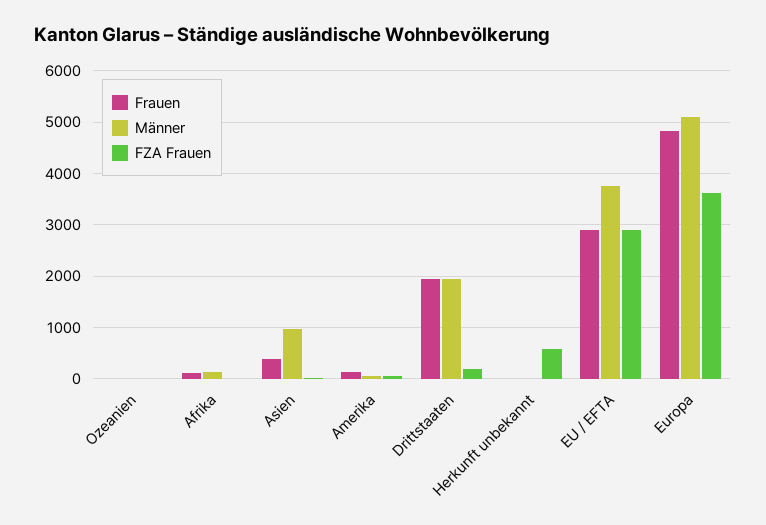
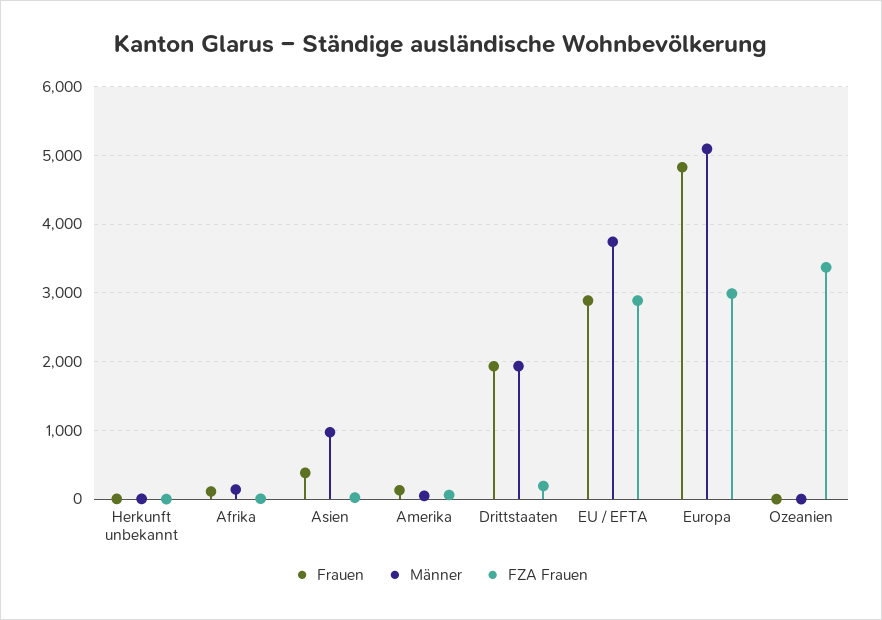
  {
    "Frauen": {
      "Ozeanien": 0,
      "Afrika": 100,
      "Asien": 400,
      "Amerika": 100,
      "Drittstaaten": 1900,
      "Herkunft unbekannt": 0,
      "EU / EFTA": 2900,
      "Europa": 4800
    },
    "Männer": {
      "Ozeanien": 0,
      "Afrika": 100,
      "Asien": 1000,
      "Amerika": 0,
      "Drittstaaten": 1900,
      "Herkunft unbekannt": 0,
      "EU / EFTA": 3700,
      "Europa": 5100
    },
    "FZA Frauen": {
-     "Ozeanien": 0,
+     "Ozeanien": 3400,
      "Afrika": 0,
      "Asien": 0,
      "Amerika": 100,
      "Drittstaaten": 200,
-     "Herkunft unbekannt": 600,
+     "Herkunft unbekannt": 0,
      "EU / EFTA": 2900,
-     "Europa": 3600
+     "Europa": 3000
    }
  }

